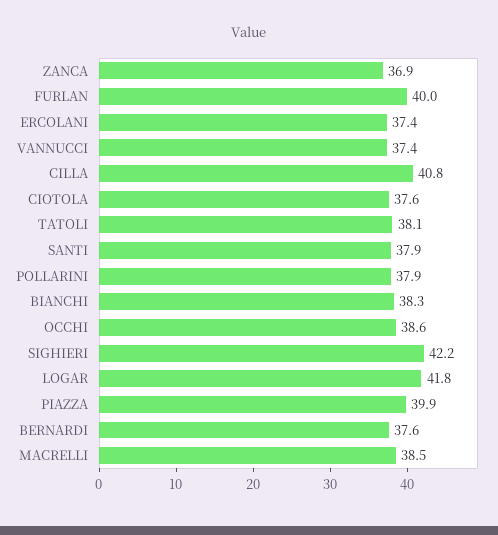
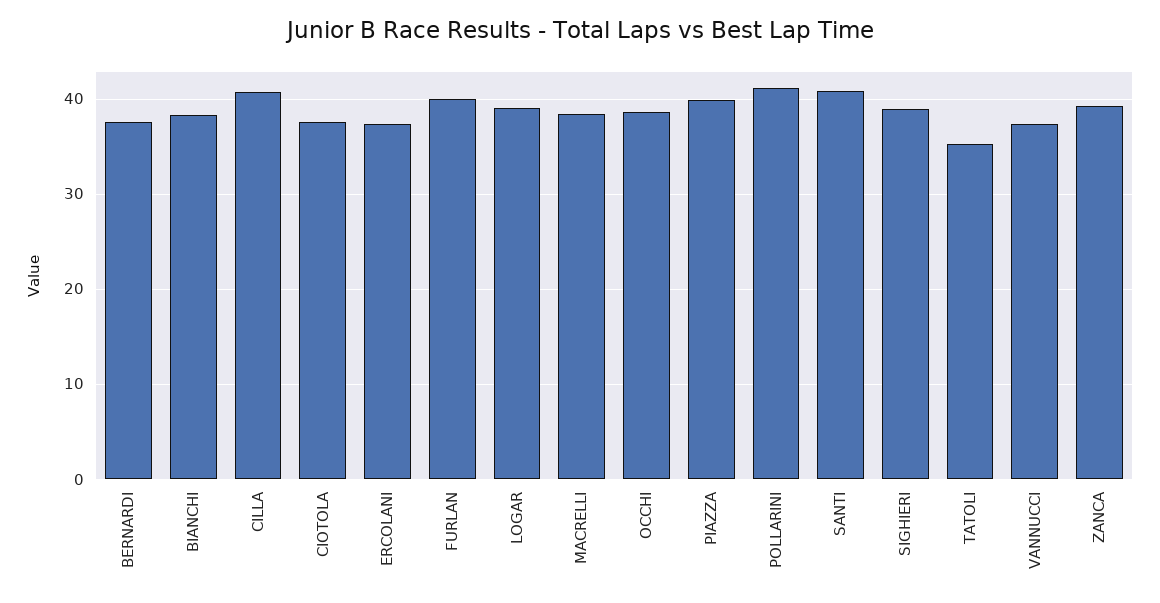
  {
-   "ZANCA": 36.9,
+   "ZANCA": 39,
    "FURLAN": 40,
    "ERCOLANI": 37.4,
    "VANNUCCI": 37.4,
    "CILLA": 40.8,
    "CIOTOLA": 37.6,
-   "TATOLI": 38.1,
+   "TATOLI": 35,
-   "SANTI": 37.9,
+   "SANTI": 41,
-   "POLLARINI": 37.9,
+   "POLLARINI": 41,
    "BIANCHI": 38.3,
    "OCCHI": 38.6,
-   "SIGHIERI": 42.2,
+   "SIGHIERI": 39,
-   "LOGAR": 41.8,
+   "LOGAR": 39,
    "PIAZZA": 39.9,
    "BERNARDI": 37.6,
    "MACRELLI": 38.5
  }

